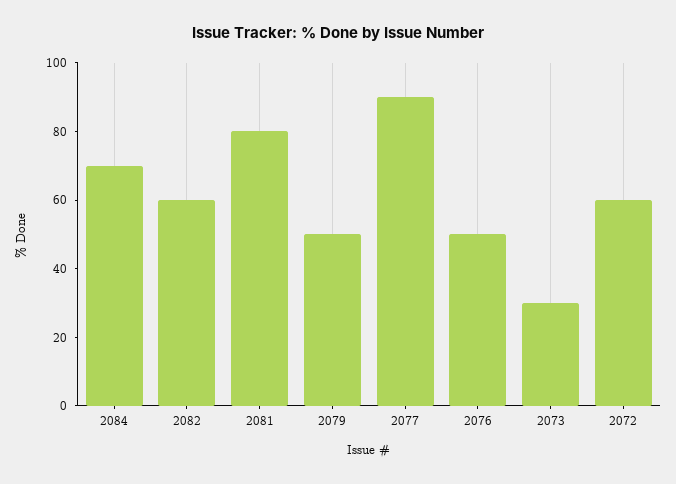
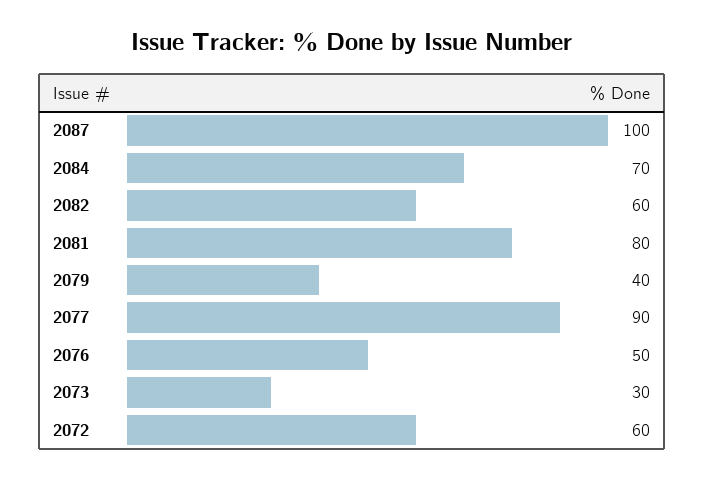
  {
    "2084": 70,
    "2082": 60,
    "2081": 80,
-   "2079": 50,
+   "2079": 40,
    "2077": 90,
    "2076": 50,
    "2073": 30,
-   "2072": 60
+   "2072": 60,
+   "2087": 100
  }

